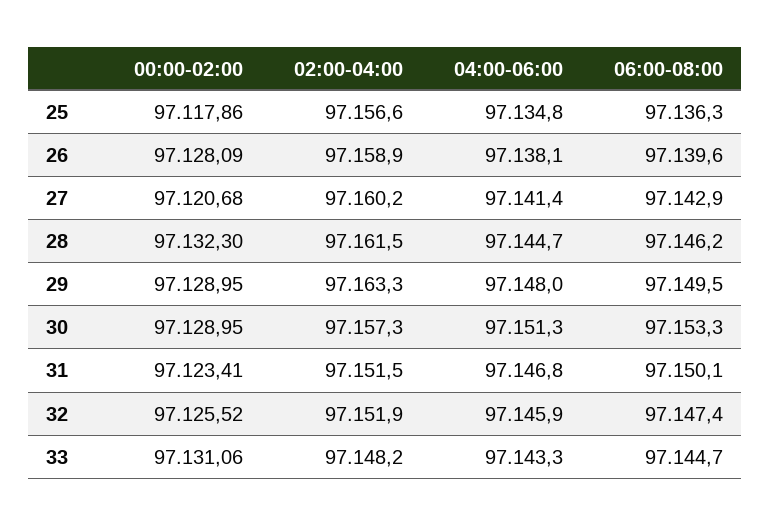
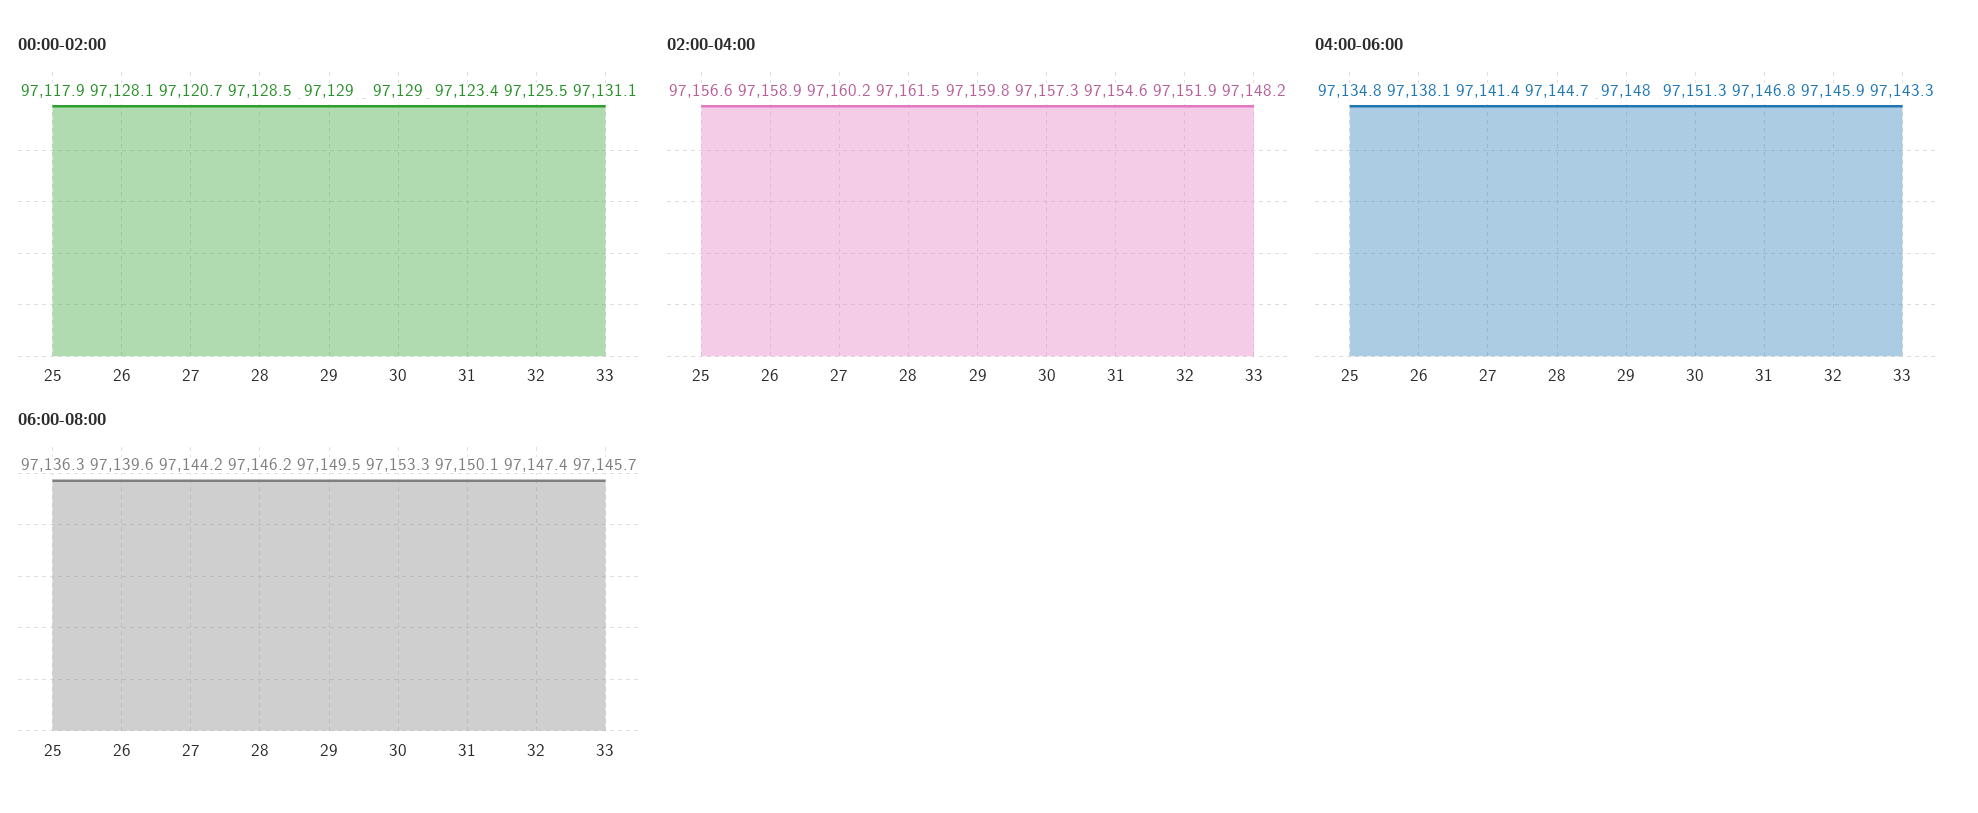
  {
    "00:00-02:00": {
      "25": 97117.86,
      "26": 97128.09,
      "27": 97120.68,
-     "28": 97132.3,
+     "28": 97128.5,
      "29": 97128.95,
      "30": 97128.95,
      "31": 97123.41,
      "32": 97125.52,
      "33": 97131.06
    },
    "02:00-04:00": {
      "25": 97156.6,
      "26": 97158.9,
      "27": 97160.2,
      "28": 97161.5,
-     "29": 97163.3,
+     "29": 97159.8,
      "30": 97157.3,
-     "31": 97151.5,
+     "31": 97154.6,
      "32": 97151.9,
      "33": 97148.2
    },
    "04:00-06:00": {
      "25": 97134.8,
      "26": 97138.1,
      "27": 97141.4,
      "28": 97144.7,
      "29": 97148,
      "30": 97151.3,
      "31": 97146.8,
      "32": 97145.9,
      "33": 97143.3
    },
    "06:00-08:00": {
      "25": 97136.3,
      "26": 97139.6,
-     "27": 97142.9,
+     "27": 97144.2,
      "28": 97146.2,
      "29": 97149.5,
      "30": 97153.3,
      "31": 97150.1,
      "32": 97147.4,
-     "33": 97144.7
+     "33": 97145.7
    }
  }

